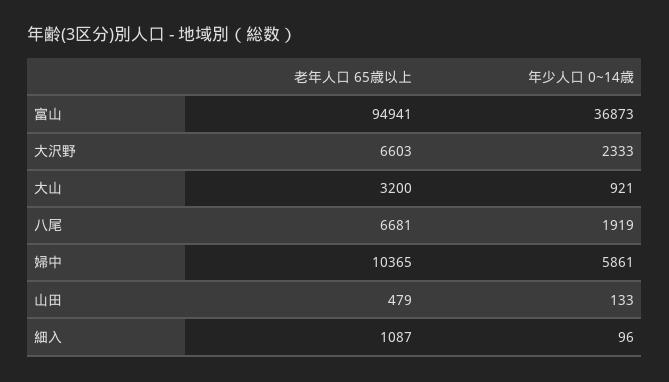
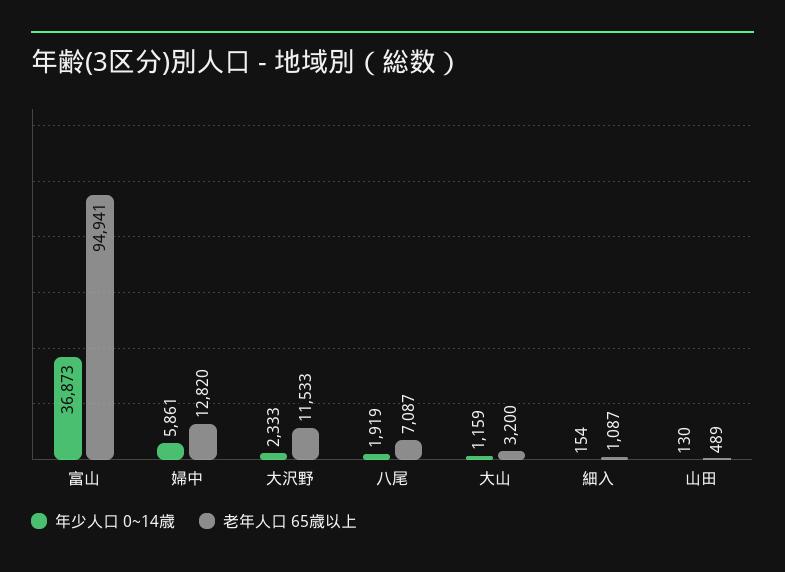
  {
    "老年人口 65歳以上": {
      "富山": 94941,
-     "大沢野": 6603,
+     "大沢野": 11533,
      "大山": 3200,
-     "八尾": 6681,
+     "八尾": 7087,
-     "婦中": 10365,
+     "婦中": 12820,
-     "山田": 479,
+     "山田": 489,
      "細入": 1087
    },
    "年少人口 0~14歳": {
      "富山": 36873,
      "大沢野": 2333,
-     "大山": 921,
+     "大山": 1159,
      "八尾": 1919,
      "婦中": 5861,
-     "山田": 133,
+     "山田": 130,
-     "細入": 96
+     "細入": 154
    }
  }

